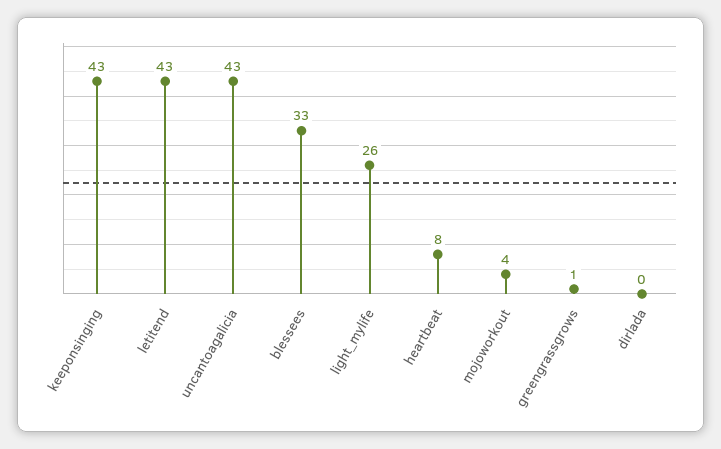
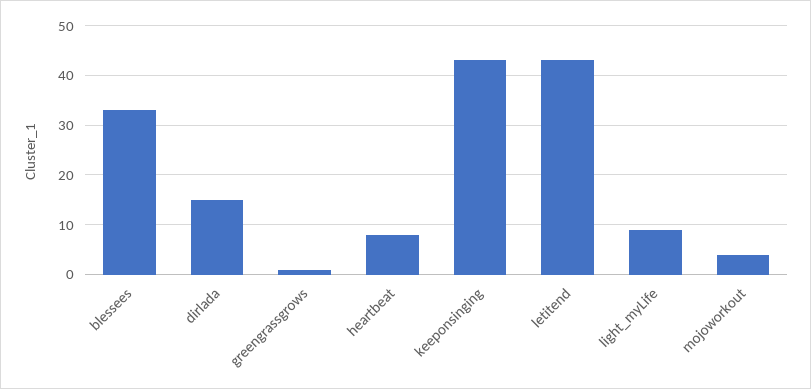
  {
    "keeponsinging": 43,
    "letitend": 43,
-   "uncantoagalicia": 43,
    "blessees": 33,
-   "light_mylife": 26,
+   "light_mylife": 10,
    "heartbeat": 8,
    "mojoworkout": 4,
    "greengrassgrows": 1,
-   "dirlada": 0
+   "dirlada": 15
  }

